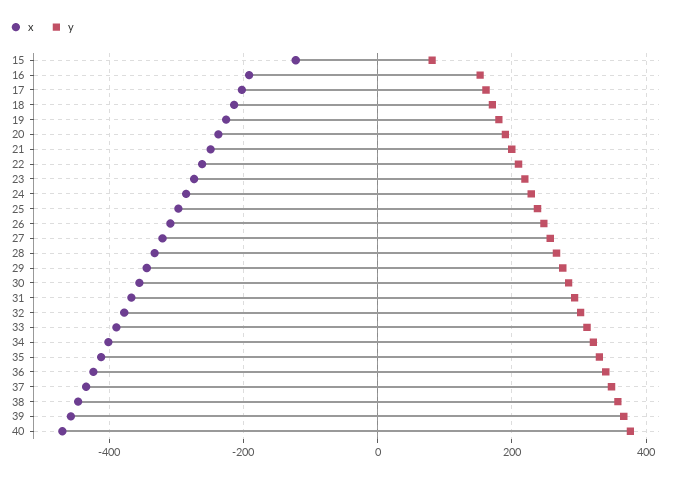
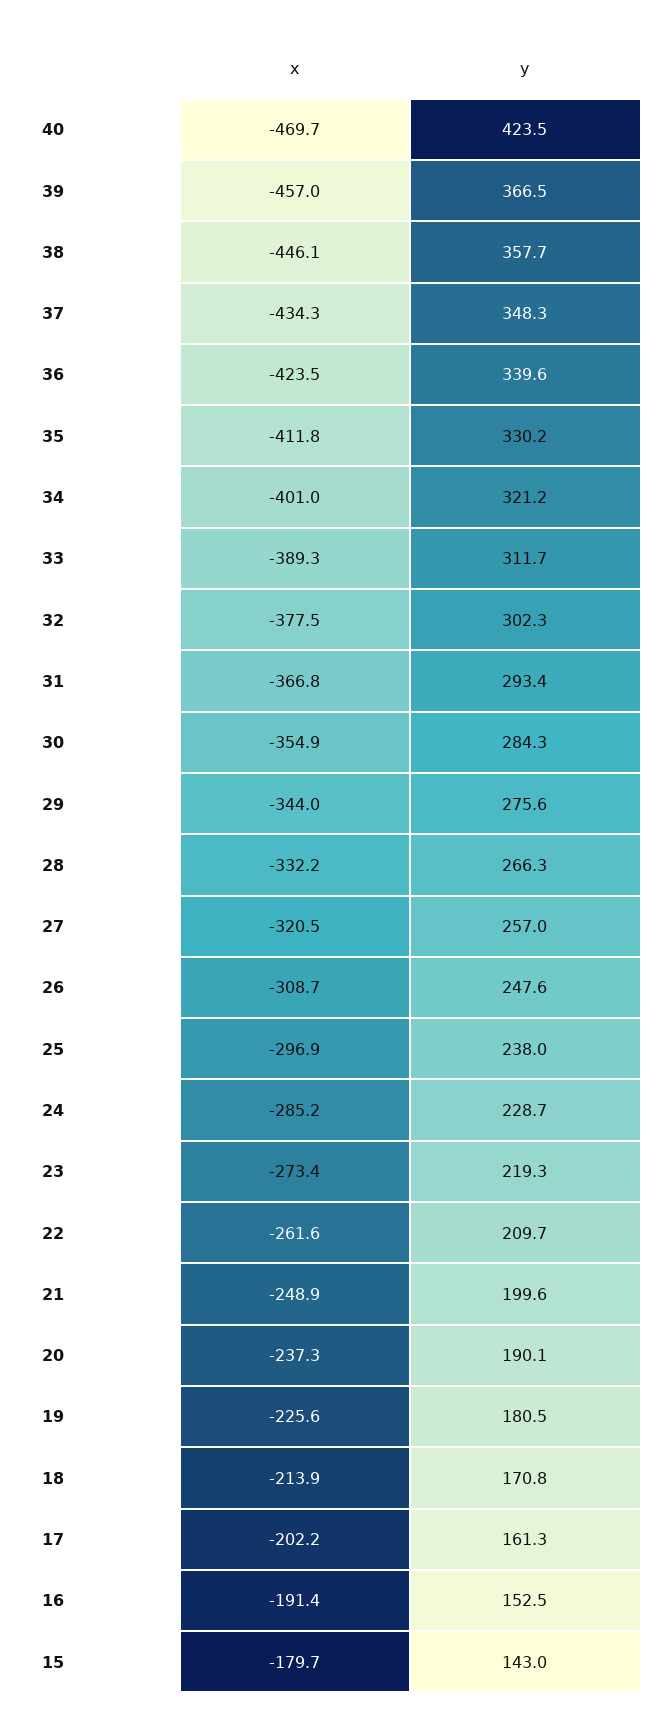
  {
    "x": {
-     "15": -120,
+     "15": -179.7,
      "16": -191.4,
      "17": -202.2,
      "18": -213.9,
      "19": -225.6,
      "20": -237.3,
      "21": -248.9,
      "22": -261.6,
      "23": -273.4,
      "24": -285.2,
      "25": -296.9,
      "26": -308.7,
      "27": -320.5,
      "28": -332.2,
      "29": -344,
      "30": -354.9,
      "31": -366.8,
      "32": -377.5,
      "33": -389.3,
      "34": -401,
      "35": -411.8,
      "36": -423.5,
      "37": -434.3,
      "38": -446.1,
      "39": -457,
      "40": -469.7
    },
    "y": {
-     "15": 80,
+     "15": 143,
      "16": 152.5,
      "17": 161.3,
      "18": 170.8,
      "19": 180.5,
      "20": 190.1,
      "21": 199.6,
      "22": 209.7,
      "23": 219.3,
      "24": 228.7,
      "25": 238,
      "26": 247.6,
      "27": 257,
      "28": 266.3,
      "29": 275.6,
      "30": 284.3,
      "31": 293.4,
      "32": 302.3,
      "33": 311.7,
      "34": 321.2,
      "35": 330.2,
      "36": 339.6,
      "37": 348.3,
      "38": 357.7,
      "39": 366.5,
-     "40": 380
+     "40": 423.5
    }
  }

